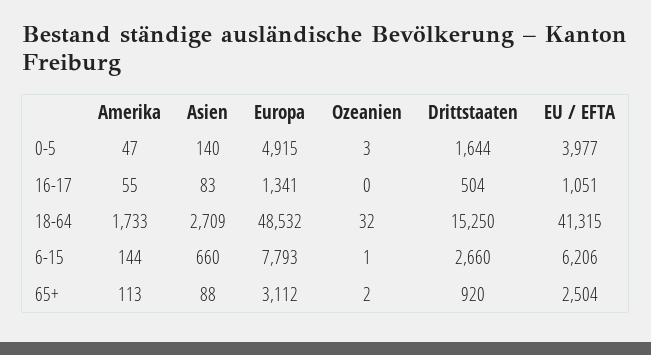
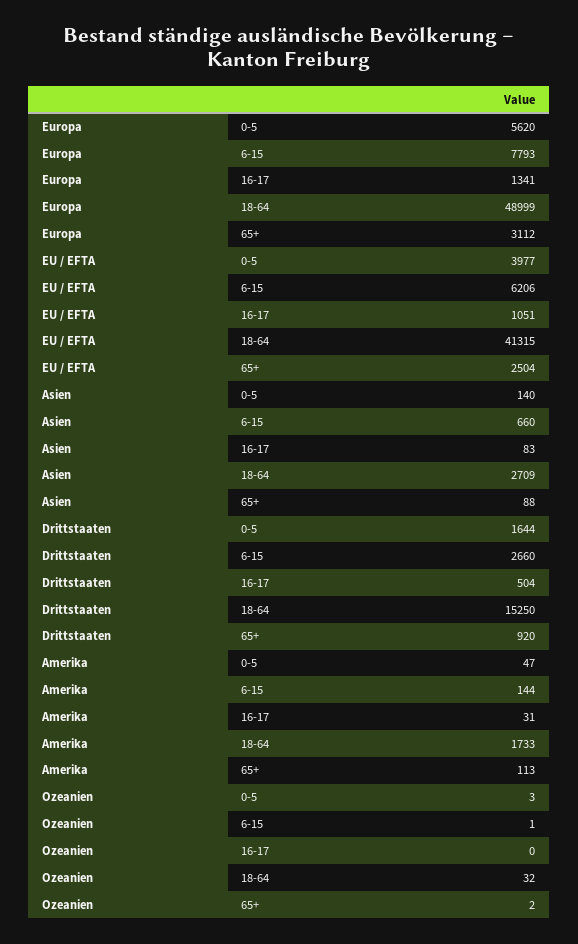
  {
    "Amerika": {
      "0-5": 47,
-     "16-17": 55,
+     "16-17": 31,
      "18-64": 1733,
      "6-15": 144,
      "65+": 113
    },
    "Asien": {
      "0-5": 140,
      "16-17": 83,
      "18-64": 2709,
      "6-15": 660,
      "65+": 88
    },
    "Europa": {
-     "0-5": 4915,
+     "0-5": 5620,
      "16-17": 1341,
-     "18-64": 48532,
+     "18-64": 48999,
      "6-15": 7793,
      "65+": 3112
    },
    "Ozeanien": {
      "0-5": 3,
      "16-17": 0,
      "18-64": 32,
      "6-15": 1,
      "65+": 2
    },
    "Drittstaaten": {
      "0-5": 1644,
      "16-17": 504,
      "18-64": 15250,
      "6-15": 2660,
      "65+": 920
    },
    "EU / EFTA": {
      "0-5": 3977,
      "16-17": 1051,
      "18-64": 41315,
      "6-15": 6206,
      "65+": 2504
    }
  }

